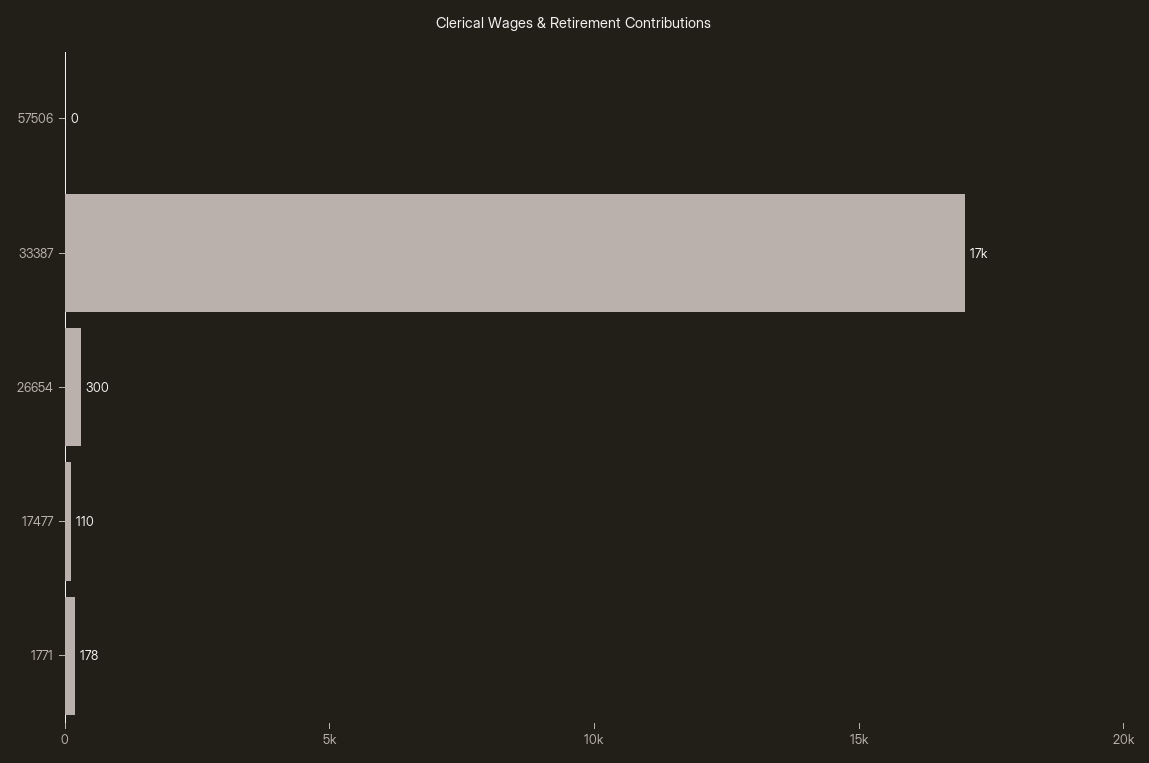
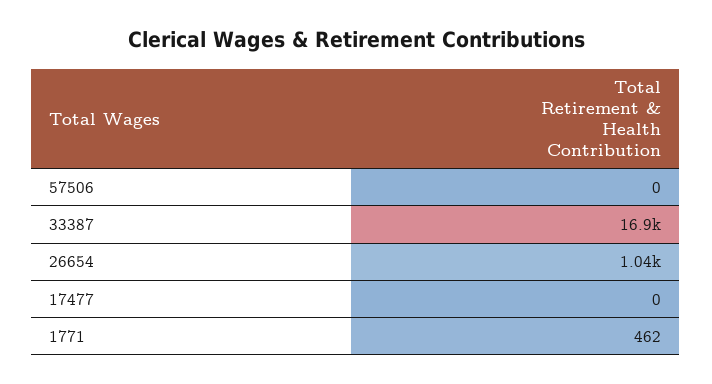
  {
    "57506": 0,
    "33387": 16900,
-   "26654": 300,
+   "26654": 1040,
-   "17477": 110,
+   "17477": 0,
-   "1771": 178
+   "1771": 462
  }

